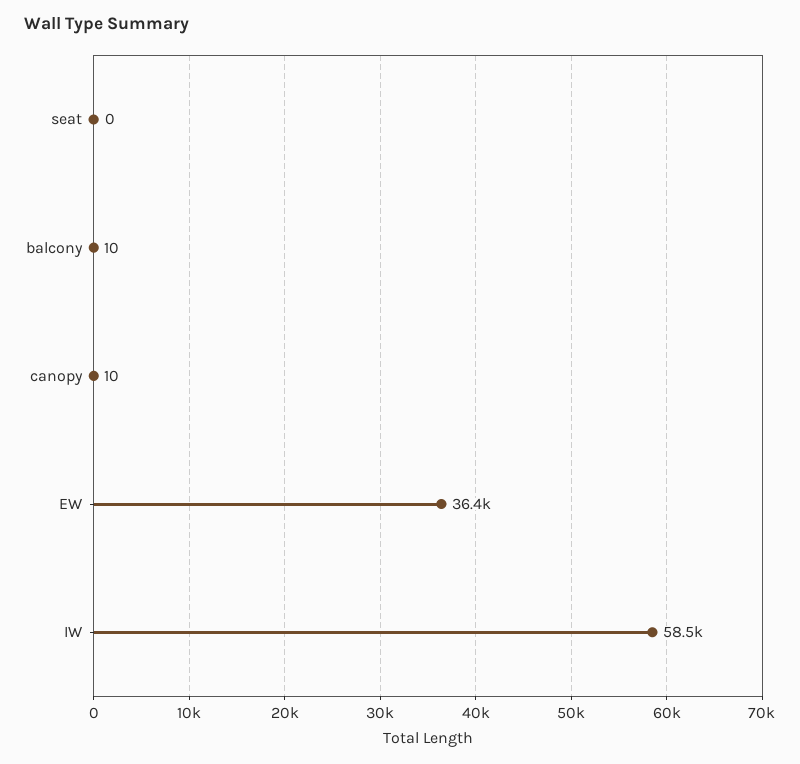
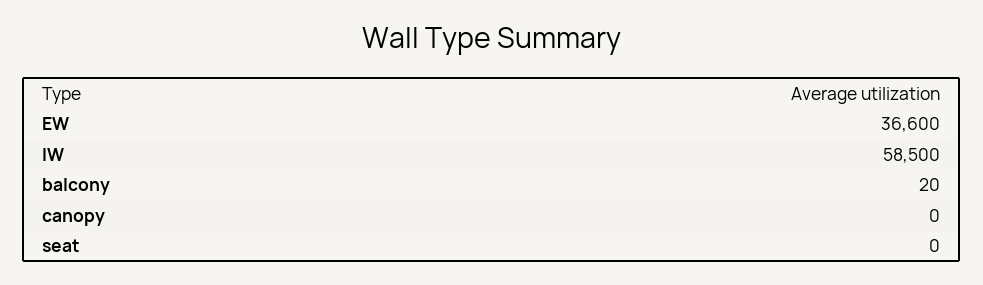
  {
    "seat": 0,
-   "balcony": 10,
+   "balcony": 20,
-   "canopy": 10,
+   "canopy": 0,
-   "EW": 36400,
+   "EW": 36600,
    "IW": 58500
  }

